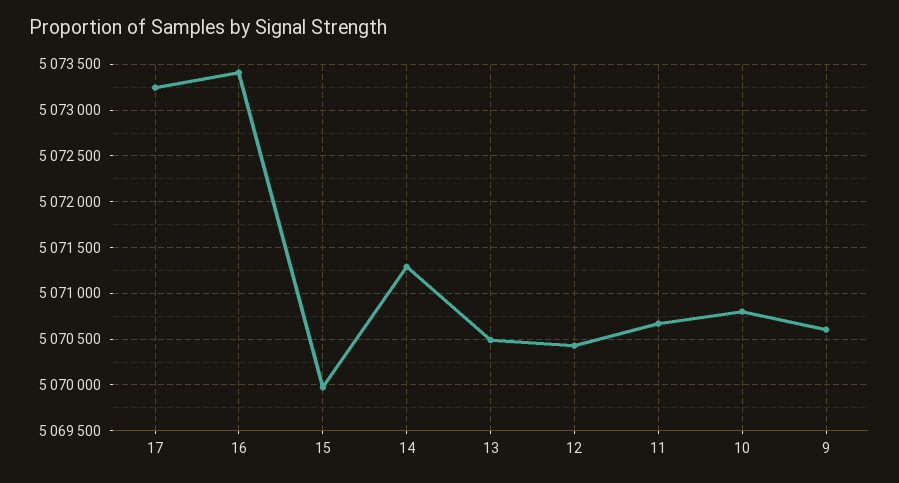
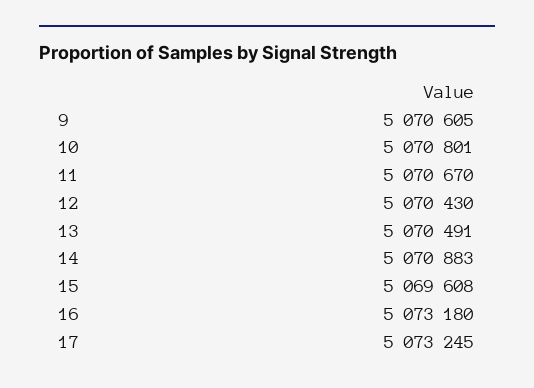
  {
    "17": 5073245,
-   "16": 5073400,
+   "16": 5073180,
-   "15": 5070000,
+   "15": 5069608,
-   "14": 5071300,
+   "14": 5070883,
    "13": 5070491,
    "12": 5070430,
    "11": 5070670,
    "10": 5070801,
    "9": 5070605
  }

